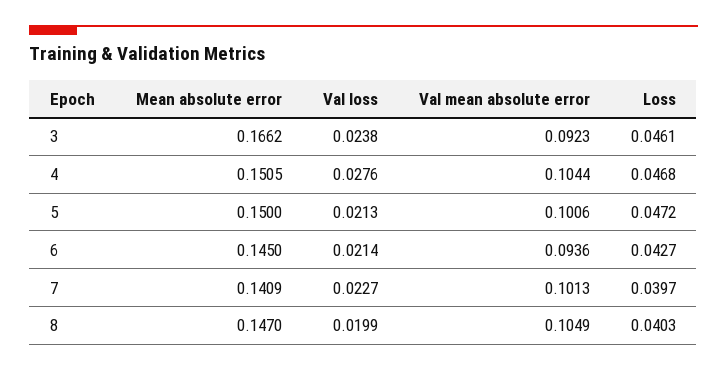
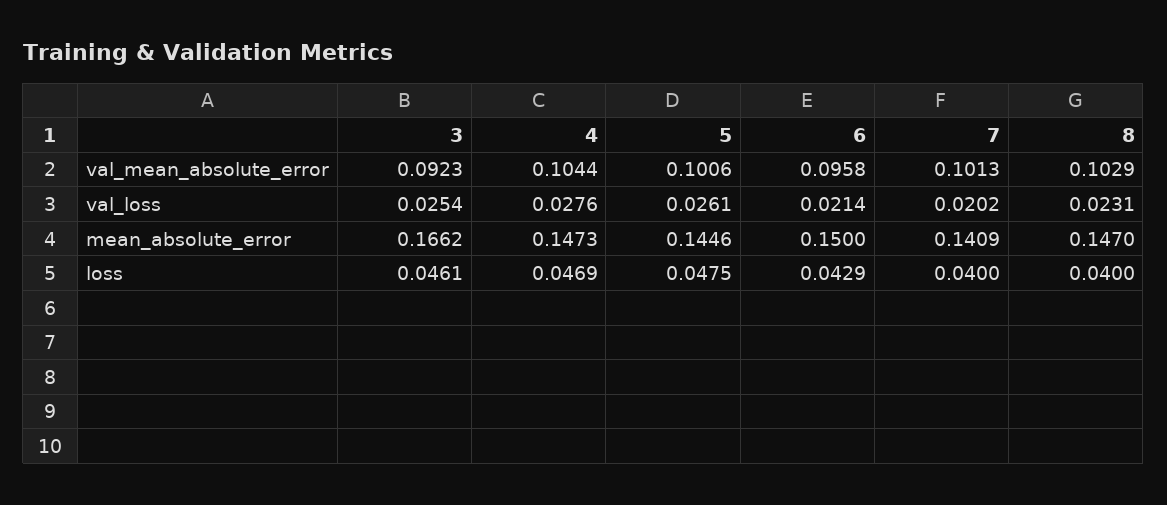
  {
    "Mean absolute error": {
      "3": 0.1662,
-     "4": 0.1505,
+     "4": 0.1473,
-     "5": 0.15,
+     "5": 0.1446,
-     "6": 0.145,
+     "6": 0.15,
      "7": 0.1409,
      "8": 0.147
    },
    "Val loss": {
-     "3": 0.0238,
+     "3": 0.0254,
      "4": 0.0276,
-     "5": 0.0213,
+     "5": 0.0261,
      "6": 0.0214,
-     "7": 0.0227,
+     "7": 0.0202,
-     "8": 0.0199
+     "8": 0.0231
    },
    "Val mean absolute error": {
      "3": 0.0923,
      "4": 0.1044,
      "5": 0.1006,
-     "6": 0.0936,
+     "6": 0.0958,
      "7": 0.1013,
-     "8": 0.1049
+     "8": 0.1029
    },
    "Loss": {
      "3": 0.0461,
-     "4": 0.0468,
+     "4": 0.0469,
-     "5": 0.0472,
+     "5": 0.0475,
-     "6": 0.0427,
+     "6": 0.0429,
-     "7": 0.0397,
+     "7": 0.04,
-     "8": 0.0403
+     "8": 0.04
    }
  }

